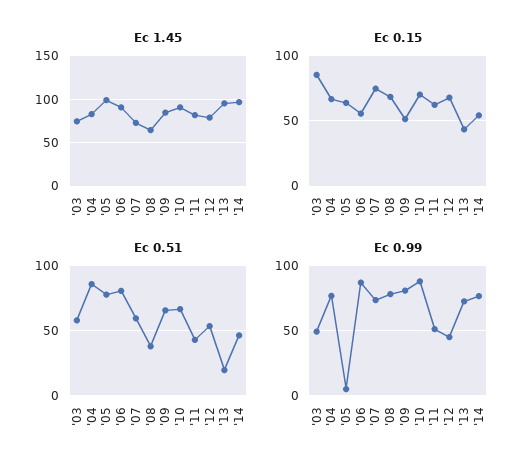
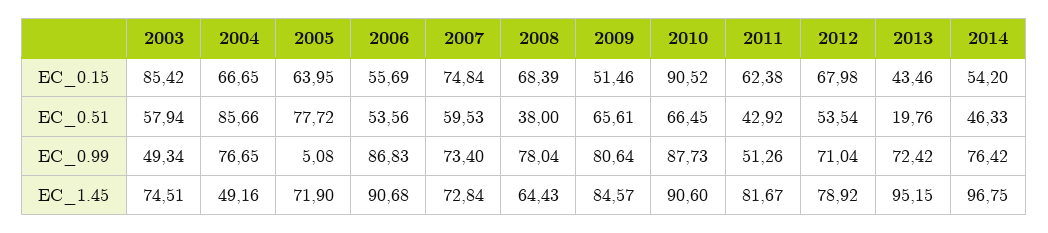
  {
    "Ec 1.45": {
      "'03": 74.51,
-     "'04": 80,
+     "'04": 49.16,
-     "'05": 100,
+     "'05": 71.9,
      "'06": 90.68,
      "'07": 72.84,
      "'08": 64.43,
      "'09": 84.57,
      "'10": 90.6,
      "'11": 81.67,
      "'12": 78.92,
      "'13": 95.15,
      "'14": 96.75
    },
    "Ec 0.15": {
      "'03": 85.42,
      "'04": 66.65,
      "'05": 63.95,
      "'06": 55.69,
      "'07": 74.84,
      "'08": 68.39,
      "'09": 51.46,
-     "'10": 70,
+     "'10": 90.52,
      "'11": 62.38,
      "'12": 67.98,
      "'13": 43.46,
      "'14": 54.2
    },
    "Ec 0.51": {
      "'03": 57.94,
      "'04": 85.66,
      "'05": 77.72,
-     "'06": 80,
+     "'06": 53.56,
      "'07": 59.53,
      "'08": 38,
      "'09": 65.61,
      "'10": 66.45,
      "'11": 42.92,
      "'12": 53.54,
      "'13": 19.76,
      "'14": 46.33
    },
    "Ec 0.99": {
      "'03": 49.34,
      "'04": 76.65,
      "'05": 5.08,
      "'06": 86.83,
      "'07": 73.4,
      "'08": 78.04,
      "'09": 80.64,
      "'10": 87.73,
      "'11": 51.26,
-     "'12": 45,
+     "'12": 71.04,
      "'13": 72.42,
      "'14": 76.42
    }
  }

